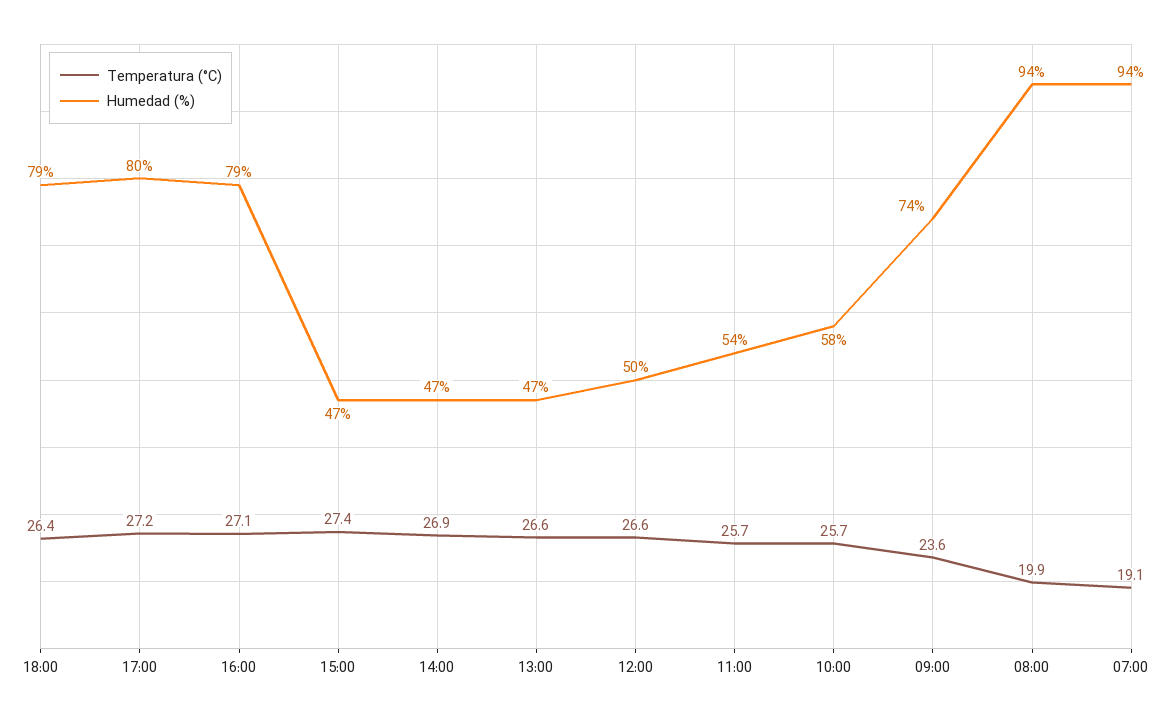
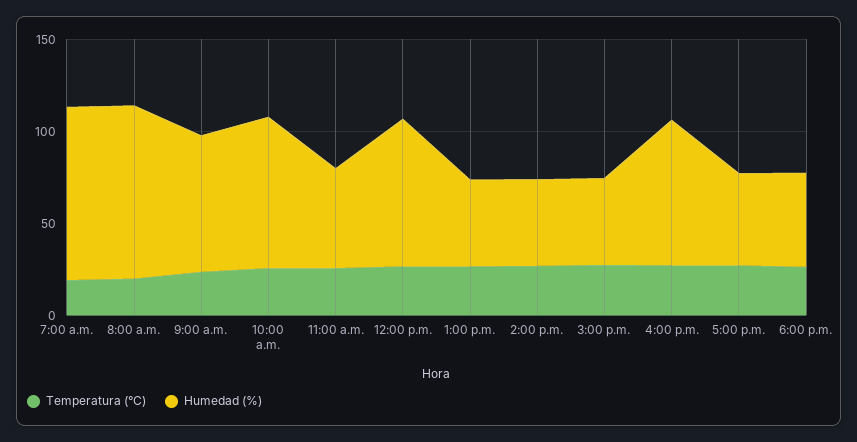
  {
    "Temperatura (°C)": {
      "18:00": 26.4,
      "17:00": 27.2,
      "16:00": 27.1,
      "15:00": 27.4,
      "14:00": 26.9,
      "13:00": 26.6,
      "12:00": 26.6,
      "11:00": 25.7,
      "10:00": 25.7,
      "09:00": 23.6,
      "08:00": 19.9,
      "07:00": 19.1
    },
    "Humedad (%)": {
-     "18:00": 79,
+     "18:00": 50,
-     "17:00": 80,
+     "17:00": 50,
      "16:00": 79,
      "15:00": 47,
      "14:00": 47,
      "13:00": 47,
-     "12:00": 50,
+     "12:00": 80,
      "11:00": 54,
-     "10:00": 58,
+     "10:00": 80,
      "09:00": 74,
      "08:00": 94,
      "07:00": 94
    }
  }

